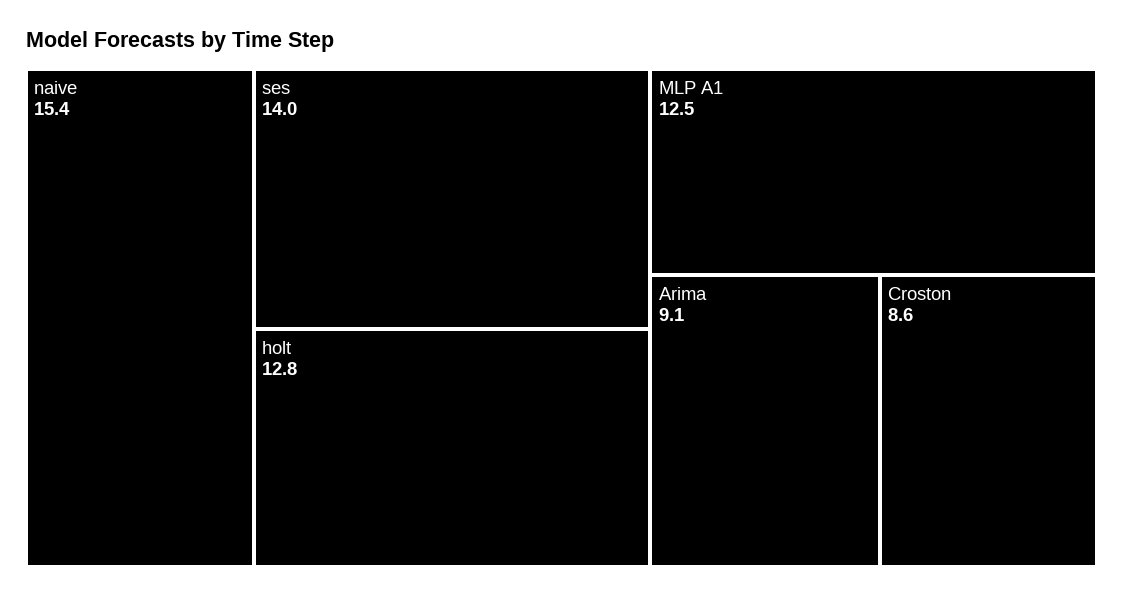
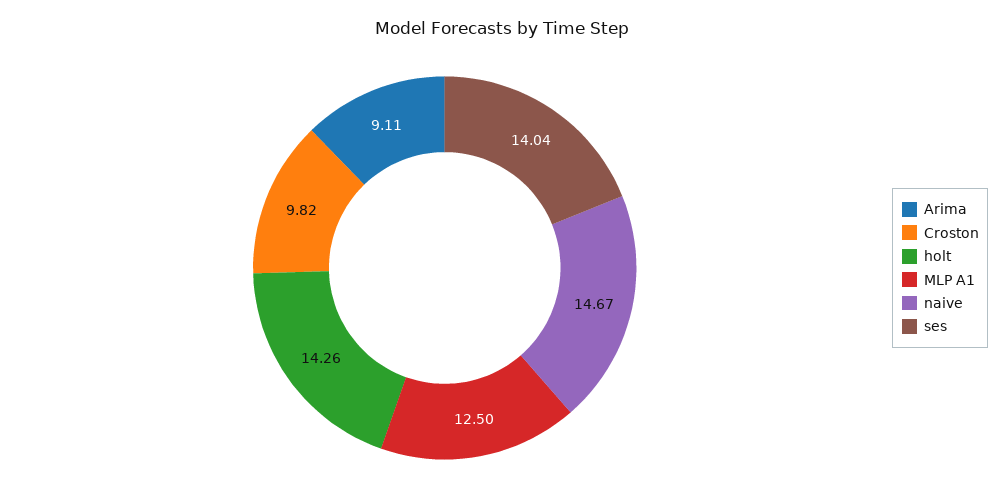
  {
-   "naive": 15.4,
+   "naive": 14.67,
    "ses": 14.04,
-   "holt": 12.8,
+   "holt": 14.26,
    "MLP A1": 12.5,
    "Arima": 9.11,
-   "Croston": 8.6
+   "Croston": 9.82
  }

